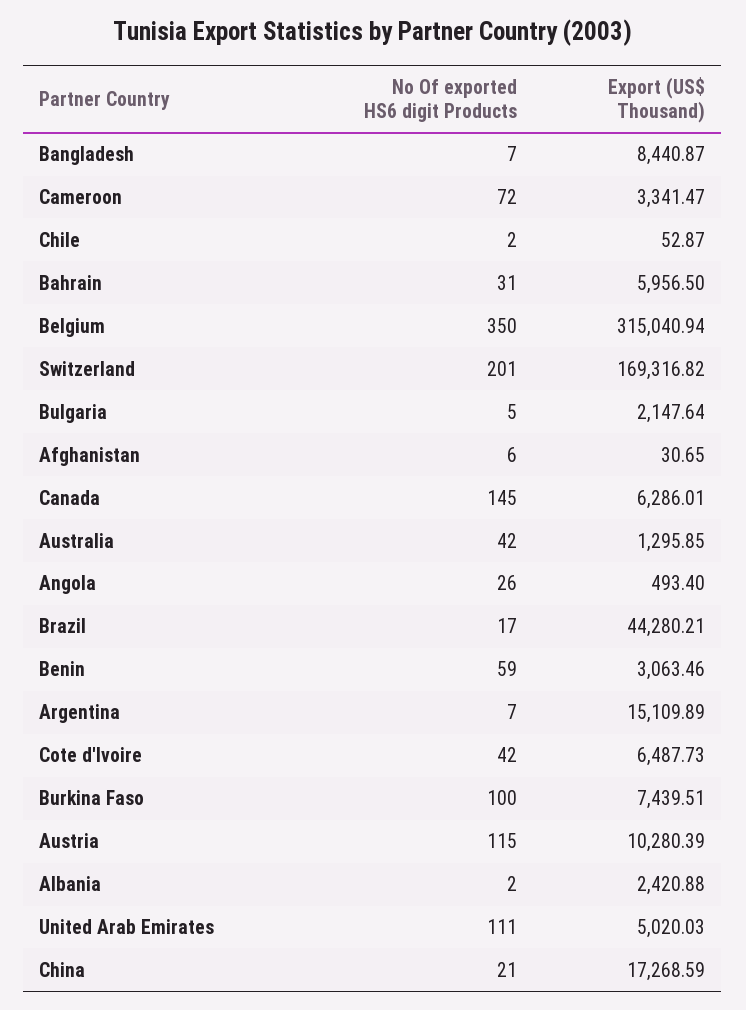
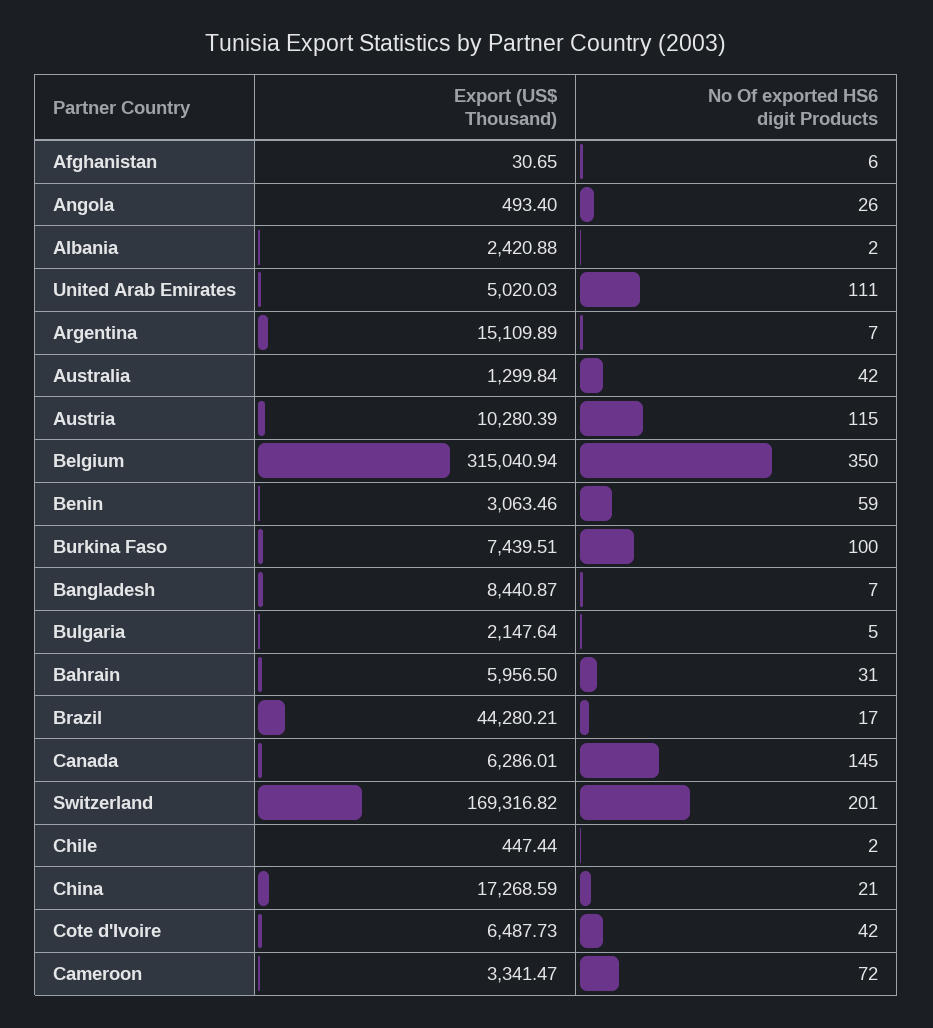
  {
    "No Of exported HS6 digit Products": {
      "Bangladesh": 7,
      "Cameroon": 72,
      "Chile": 2,
      "Bahrain": 31,
      "Belgium": 350,
      "Switzerland": 201,
      "Bulgaria": 5,
      "Afghanistan": 6,
      "Canada": 145,
      "Australia": 42,
      "Angola": 26,
      "Brazil": 17,
      "Benin": 59,
      "Argentina": 7,
      "Cote d'Ivoire": 42,
      "Burkina Faso": 100,
      "Austria": 115,
      "Albania": 2,
      "United Arab Emirates": 111,
      "China": 21
    },
    "Export (US$ Thousand)": {
      "Bangladesh": 8440.87,
      "Cameroon": 3341.47,
-     "Chile": 52.87,
+     "Chile": 447.44,
      "Bahrain": 5956.5,
      "Belgium": 315040.94,
      "Switzerland": 169316.82,
      "Bulgaria": 2147.64,
      "Afghanistan": 30.65,
      "Canada": 6286.01,
-     "Australia": 1295.85,
+     "Australia": 1299.84,
      "Angola": 493.4,
      "Brazil": 44280.21,
      "Benin": 3063.46,
      "Argentina": 15109.89,
      "Cote d'Ivoire": 6487.73,
      "Burkina Faso": 7439.51,
      "Austria": 10280.39,
      "Albania": 2420.88,
      "United Arab Emirates": 5020.03,
      "China": 17268.59
    }
  }

